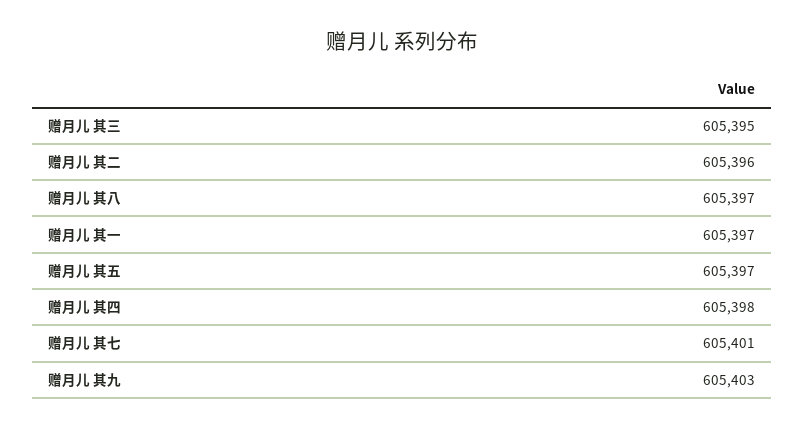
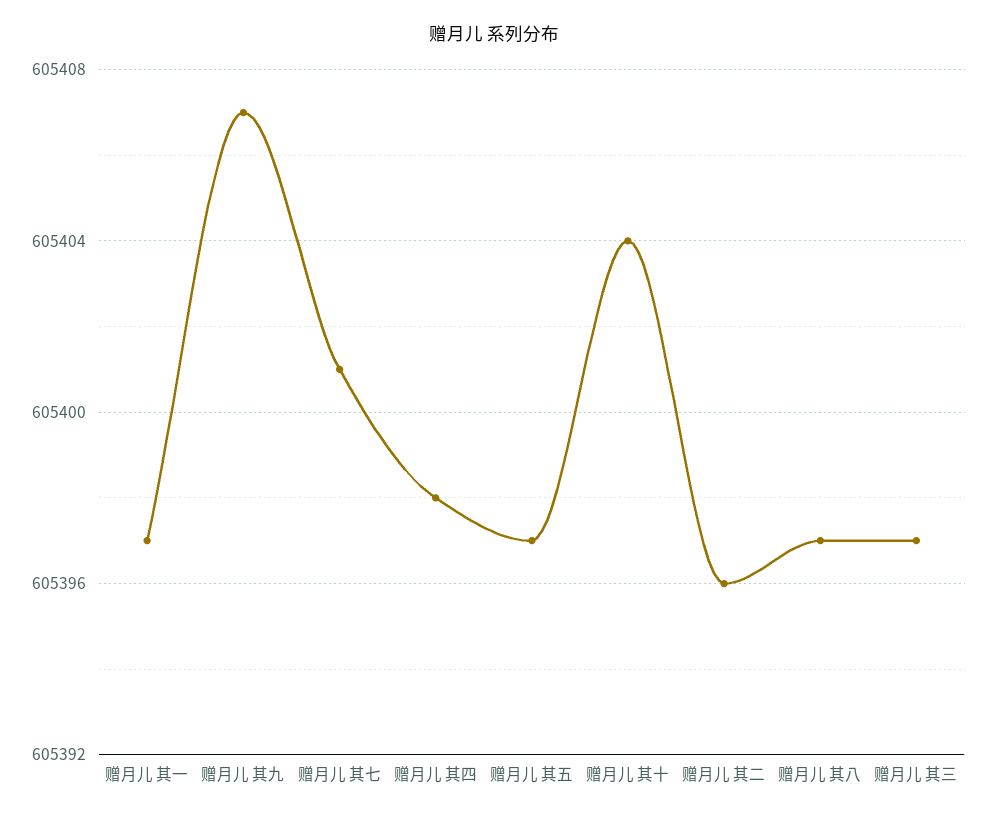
  {
-   "赠月儿 其三": 605395,
+   "赠月儿 其三": 605397,
    "赠月儿 其二": 605396,
    "赠月儿 其八": 605397,
    "赠月儿 其一": 605397,
    "赠月儿 其五": 605397,
    "赠月儿 其四": 605398,
    "赠月儿 其七": 605401,
-   "赠月儿 其九": 605403
+   "赠月儿 其九": 605407,
+   "赠月儿 其十": 605404
  }

